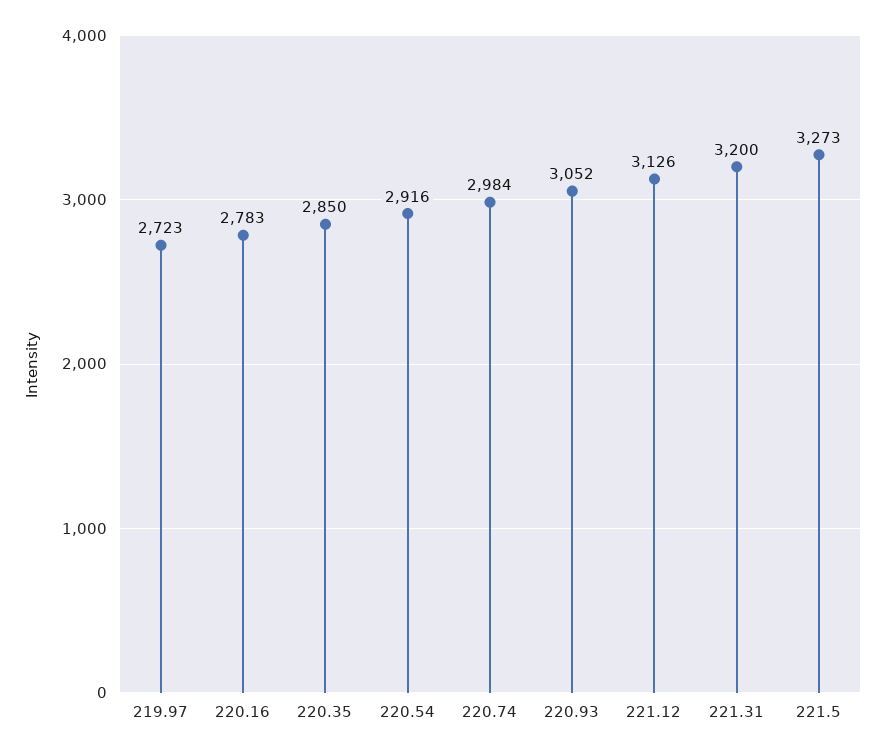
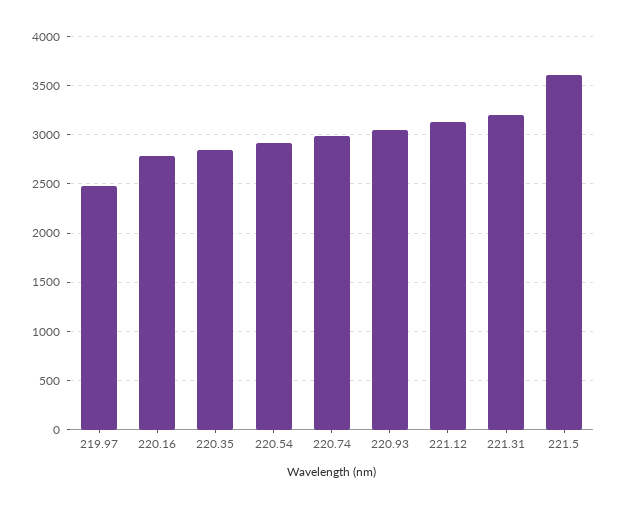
  {
-   "219.97": 2723,
+   "219.97": 2500,
    "220.16": 2783,
    "220.35": 2850,
    "220.54": 2916,
    "220.74": 2984,
    "220.93": 3052,
    "221.12": 3126,
    "221.31": 3200,
-   "221.5": 3273
+   "221.5": 3600
  }

